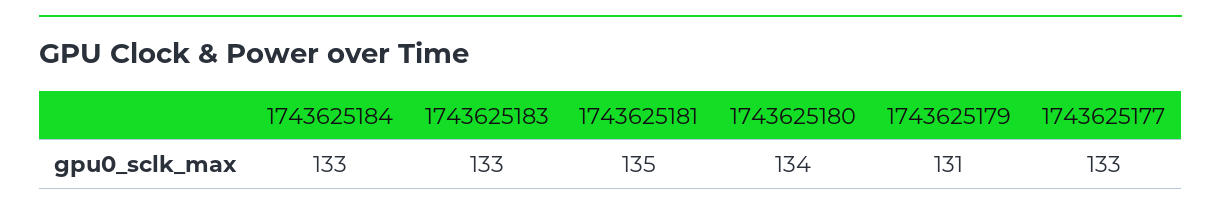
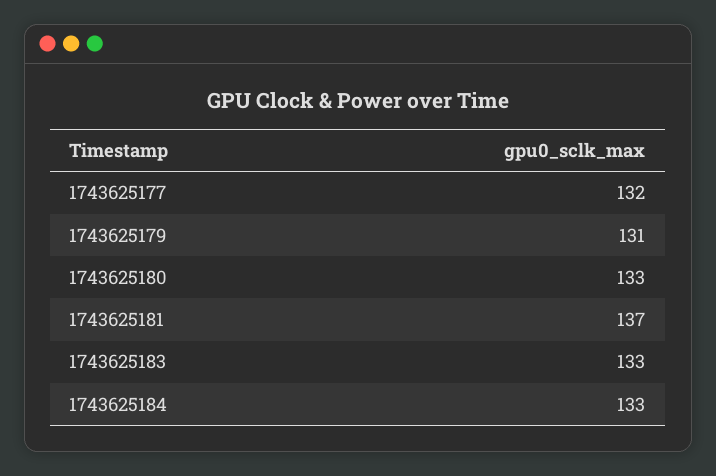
  {
    "1743625184": 133,
    "1743625183": 133,
-   "1743625181": 135,
+   "1743625181": 137,
-   "1743625180": 134,
+   "1743625180": 133,
    "1743625179": 131,
-   "1743625177": 133
+   "1743625177": 132
  }

